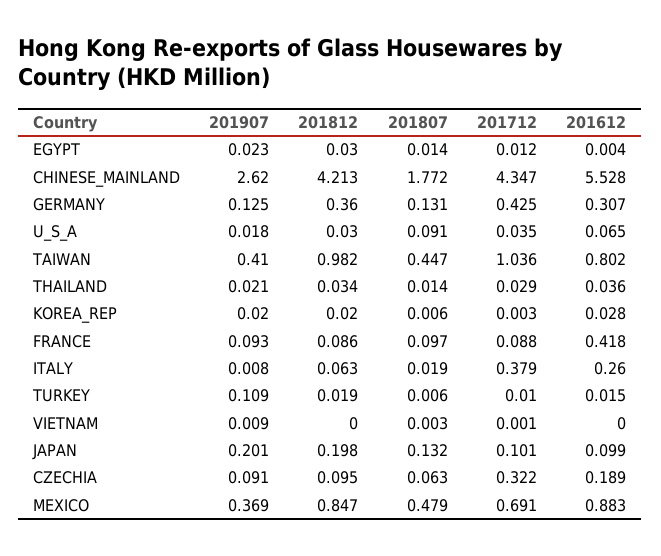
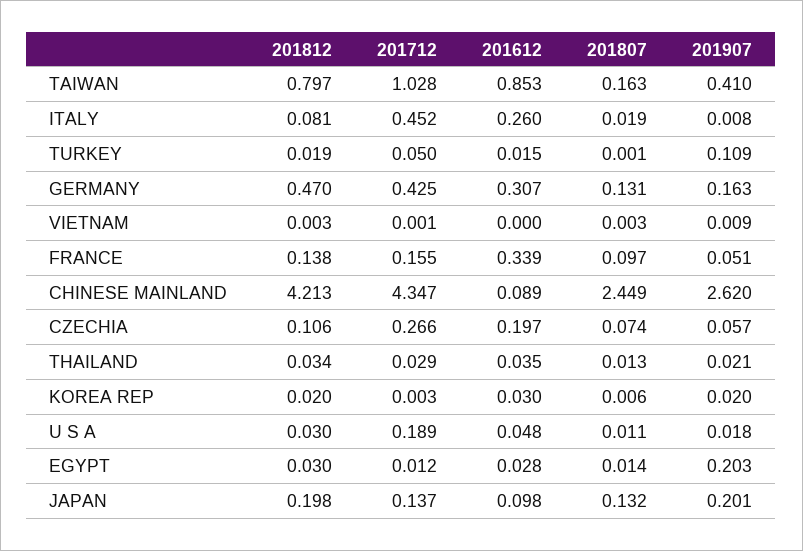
  {
    "201907": {
-     "EGYPT": 0.023,
+     "EGYPT": 0.203,
      "CHINESE_MAINLAND": 2.62,
-     "GERMANY": 0.125,
+     "GERMANY": 0.163,
      "U_S_A": 0.018,
      "TAIWAN": 0.41,
      "THAILAND": 0.021,
      "KOREA_REP": 0.02,
-     "FRANCE": 0.093,
+     "FRANCE": 0.051,
      "ITALY": 0.008,
      "TURKEY": 0.109,
      "VIETNAM": 0.009,
      "JAPAN": 0.201,
-     "CZECHIA": 0.091,
+     "CZECHIA": 0.057
-     "MEXICO": 0.369
    },
    "201812": {
      "EGYPT": 0.03,
      "CHINESE_MAINLAND": 4.213,
-     "GERMANY": 0.36,
+     "GERMANY": 0.47,
      "U_S_A": 0.03,
-     "TAIWAN": 0.982,
+     "TAIWAN": 0.797,
      "THAILAND": 0.034,
      "KOREA_REP": 0.02,
-     "FRANCE": 0.086,
+     "FRANCE": 0.138,
-     "ITALY": 0.063,
+     "ITALY": 0.081,
      "TURKEY": 0.019,
-     "VIETNAM": 0,
+     "VIETNAM": 0.003,
      "JAPAN": 0.198,
-     "CZECHIA": 0.095,
+     "CZECHIA": 0.106
-     "MEXICO": 0.847
    },
    "201807": {
      "EGYPT": 0.014,
-     "CHINESE_MAINLAND": 1.772,
+     "CHINESE_MAINLAND": 2.449,
      "GERMANY": 0.131,
-     "U_S_A": 0.091,
+     "U_S_A": 0.011,
-     "TAIWAN": 0.447,
+     "TAIWAN": 0.163,
-     "THAILAND": 0.014,
+     "THAILAND": 0.013,
      "KOREA_REP": 0.006,
      "FRANCE": 0.097,
      "ITALY": 0.019,
-     "TURKEY": 0.006,
+     "TURKEY": 0.001,
      "VIETNAM": 0.003,
      "JAPAN": 0.132,
-     "CZECHIA": 0.063,
+     "CZECHIA": 0.074
-     "MEXICO": 0.479
    },
    "201712": {
      "EGYPT": 0.012,
      "CHINESE_MAINLAND": 4.347,
      "GERMANY": 0.425,
-     "U_S_A": 0.035,
+     "U_S_A": 0.189,
-     "TAIWAN": 1.036,
+     "TAIWAN": 1.028,
      "THAILAND": 0.029,
      "KOREA_REP": 0.003,
-     "FRANCE": 0.088,
+     "FRANCE": 0.155,
-     "ITALY": 0.379,
+     "ITALY": 0.452,
-     "TURKEY": 0.01,
+     "TURKEY": 0.05,
      "VIETNAM": 0.001,
-     "JAPAN": 0.101,
+     "JAPAN": 0.137,
-     "CZECHIA": 0.322,
+     "CZECHIA": 0.266
-     "MEXICO": 0.691
    },
    "201612": {
-     "EGYPT": 0.004,
+     "EGYPT": 0.028,
-     "CHINESE_MAINLAND": 5.528,
+     "CHINESE_MAINLAND": 0.089,
      "GERMANY": 0.307,
-     "U_S_A": 0.065,
+     "U_S_A": 0.048,
-     "TAIWAN": 0.802,
+     "TAIWAN": 0.853,
-     "THAILAND": 0.036,
+     "THAILAND": 0.035,
-     "KOREA_REP": 0.028,
+     "KOREA_REP": 0.03,
-     "FRANCE": 0.418,
+     "FRANCE": 0.339,
      "ITALY": 0.26,
      "TURKEY": 0.015,
      "VIETNAM": 0,
-     "JAPAN": 0.099,
+     "JAPAN": 0.098,
-     "CZECHIA": 0.189,
+     "CZECHIA": 0.197
-     "MEXICO": 0.883
    }
  }

